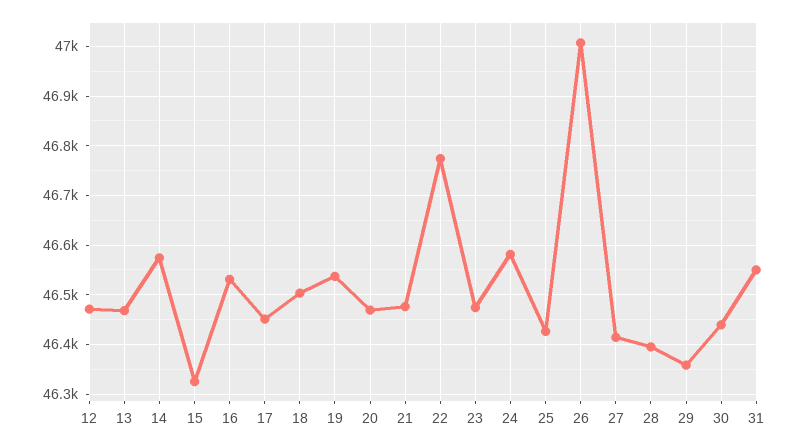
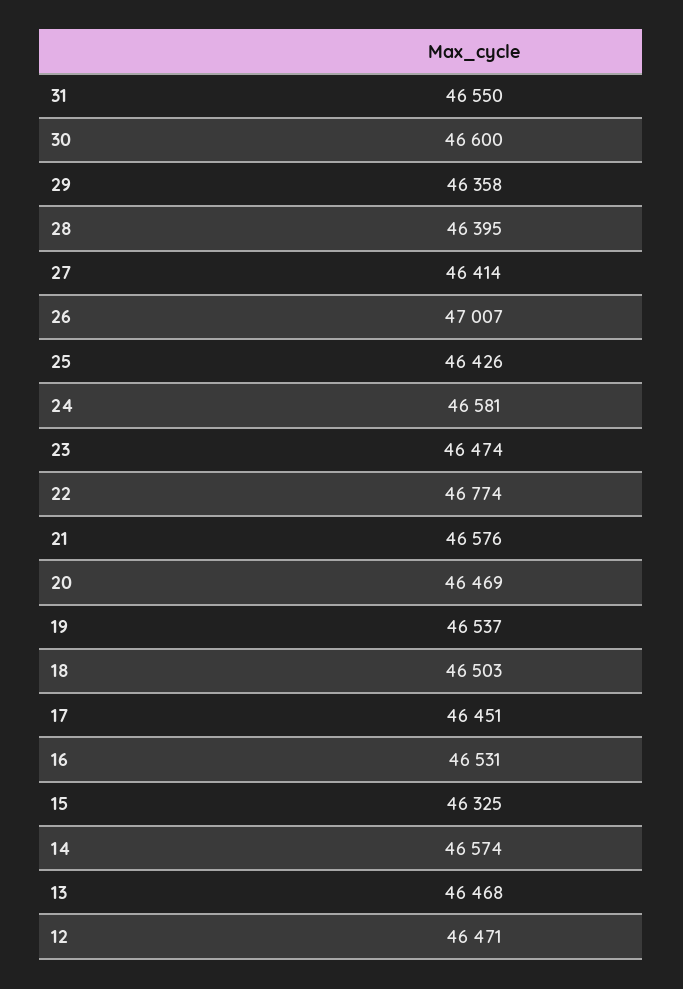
  {
    "12": 46471,
    "13": 46468,
    "14": 46574,
    "15": 46325,
    "16": 46531,
    "17": 46451,
    "18": 46503,
    "19": 46537,
    "20": 46469,
-   "21": 46480,
+   "21": 46576,
    "22": 46774,
    "23": 46474,
    "24": 46581,
    "25": 46426,
    "26": 47007,
    "27": 46414,
    "28": 46395,
    "29": 46358,
-   "30": 46440,
+   "30": 46600,
    "31": 46550
  }

